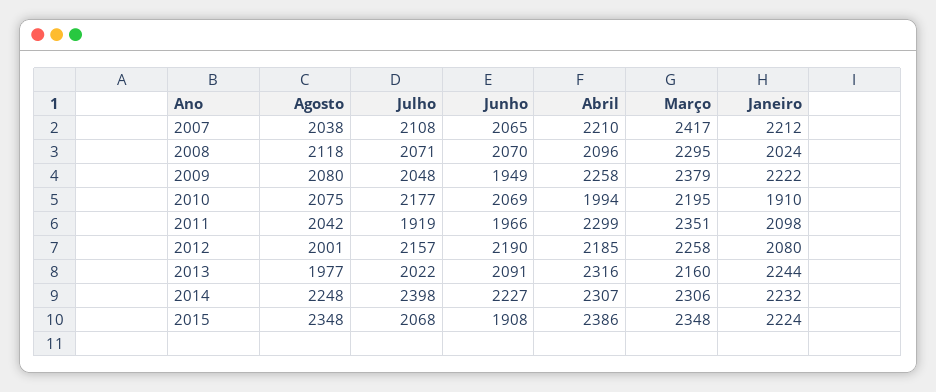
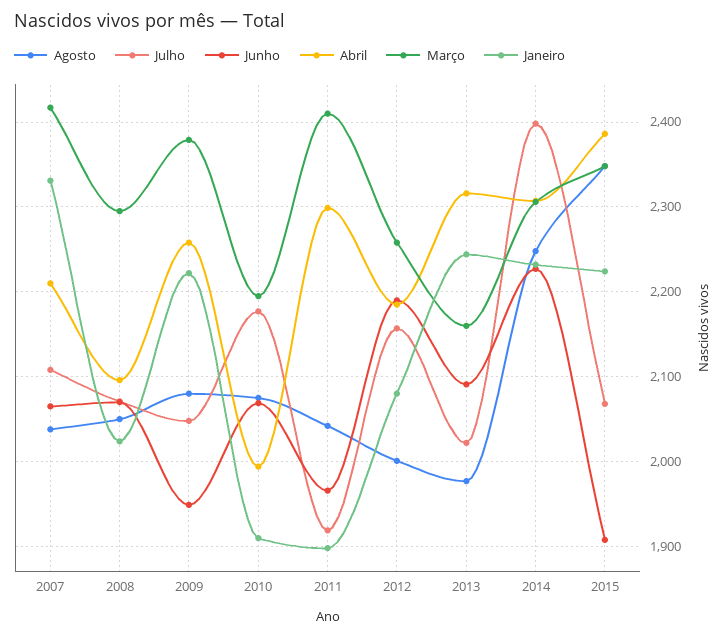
  {
    "Agosto": {
      "2007": 2038,
-     "2008": 2118,
+     "2008": 2050,
      "2009": 2080,
      "2010": 2075,
      "2011": 2042,
      "2012": 2001,
      "2013": 1977,
      "2014": 2248,
      "2015": 2348
    },
    "Julho": {
      "2007": 2108,
      "2008": 2071,
      "2009": 2048,
      "2010": 2177,
      "2011": 1919,
      "2012": 2157,
      "2013": 2022,
      "2014": 2398,
      "2015": 2068
    },
    "Junho": {
      "2007": 2065,
      "2008": 2070,
      "2009": 1949,
      "2010": 2069,
      "2011": 1966,
      "2012": 2190,
      "2013": 2091,
      "2014": 2227,
      "2015": 1908
    },
    "Abril": {
      "2007": 2210,
      "2008": 2096,
      "2009": 2258,
      "2010": 1994,
      "2011": 2299,
      "2012": 2185,
      "2013": 2316,
      "2014": 2307,
      "2015": 2386
    },
    "Março": {
      "2007": 2417,
      "2008": 2295,
      "2009": 2379,
      "2010": 2195,
-     "2011": 2351,
+     "2011": 2410,
      "2012": 2258,
      "2013": 2160,
      "2014": 2306,
      "2015": 2348
    },
    "Janeiro": {
-     "2007": 2212,
+     "2007": 2330,
      "2008": 2024,
      "2009": 2222,
      "2010": 1910,
-     "2011": 2098,
+     "2011": 1900,
      "2012": 2080,
      "2013": 2244,
      "2014": 2232,
      "2015": 2224
    }
  }

